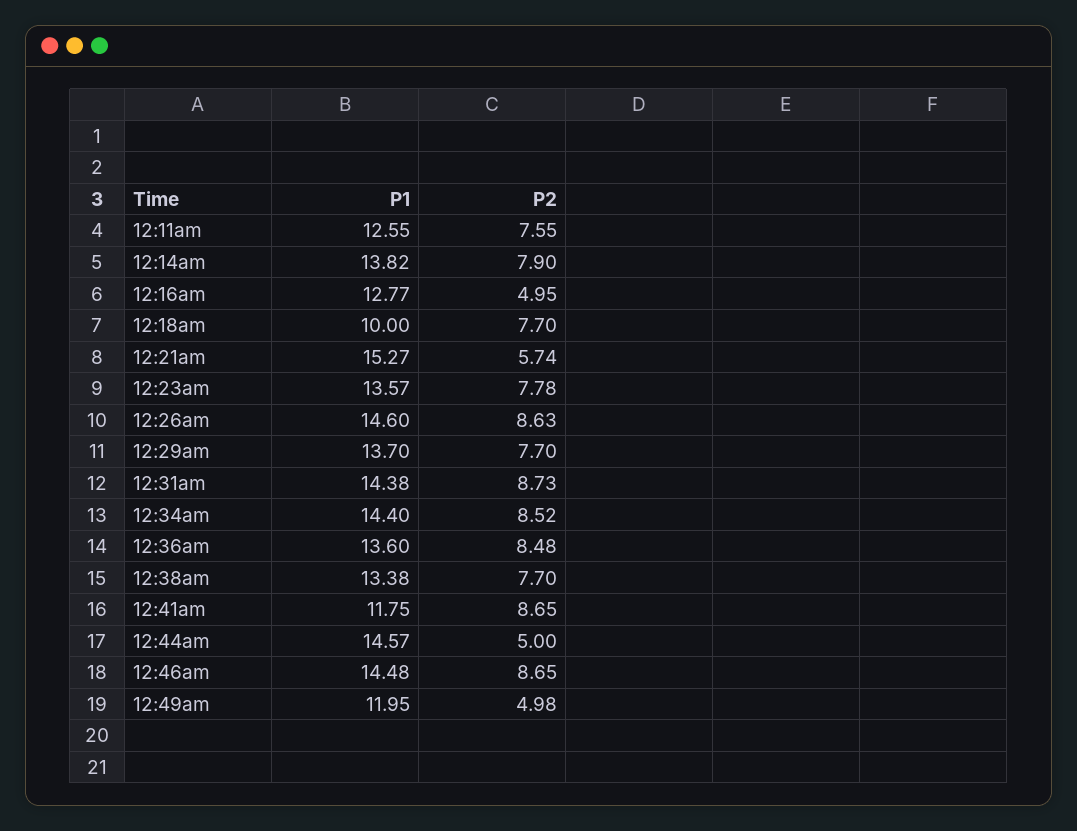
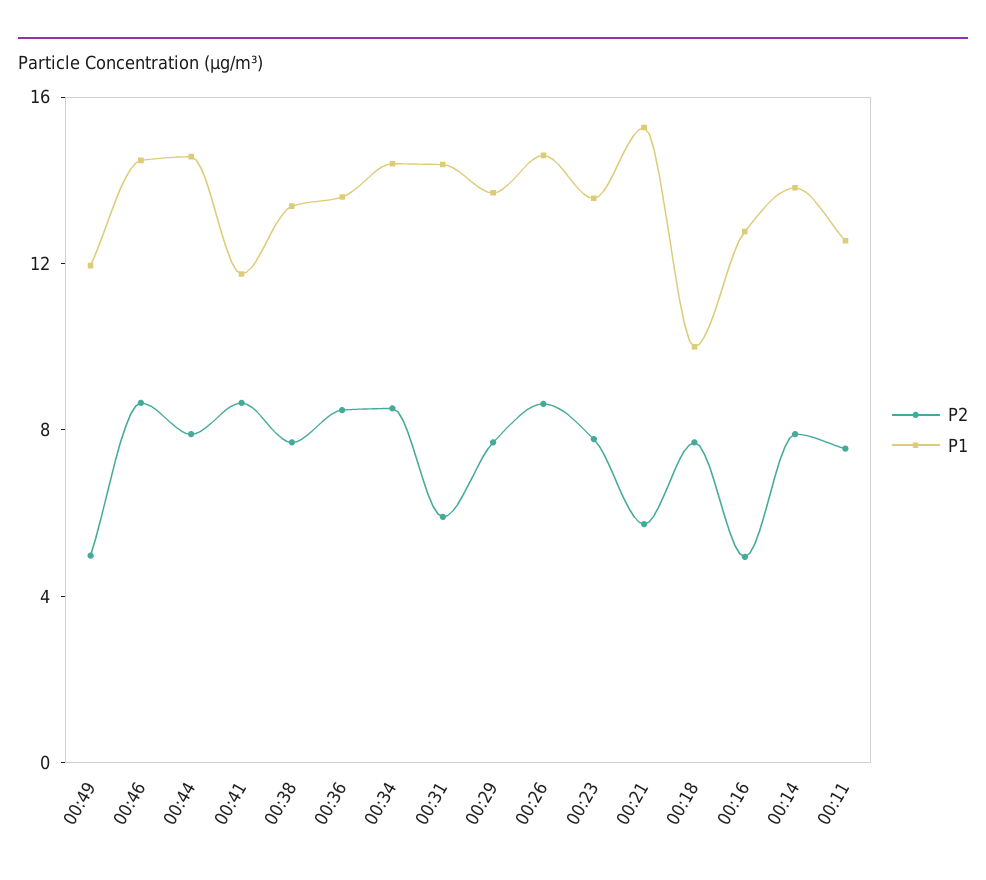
  {
    "P1": {
      "12:11am": 12.55,
      "12:14am": 13.82,
      "12:16am": 12.77,
      "12:18am": 10,
      "12:21am": 15.27,
      "12:23am": 13.57,
      "12:26am": 14.6,
      "12:29am": 13.7,
      "12:31am": 14.38,
      "12:34am": 14.4,
      "12:36am": 13.6,
      "12:38am": 13.38,
      "12:41am": 11.75,
      "12:44am": 14.57,
      "12:46am": 14.48,
      "12:49am": 11.95
    },
    "P2": {
      "12:11am": 7.55,
      "12:14am": 7.9,
      "12:16am": 4.95,
      "12:18am": 7.7,
      "12:21am": 5.74,
      "12:23am": 7.78,
      "12:26am": 8.63,
      "12:29am": 7.7,
-     "12:31am": 8.73,
+     "12:31am": 6,
      "12:34am": 8.52,
      "12:36am": 8.48,
      "12:38am": 7.7,
      "12:41am": 8.65,
-     "12:44am": 5,
+     "12:44am": 8,
      "12:46am": 8.65,
      "12:49am": 4.98
    }
  }

